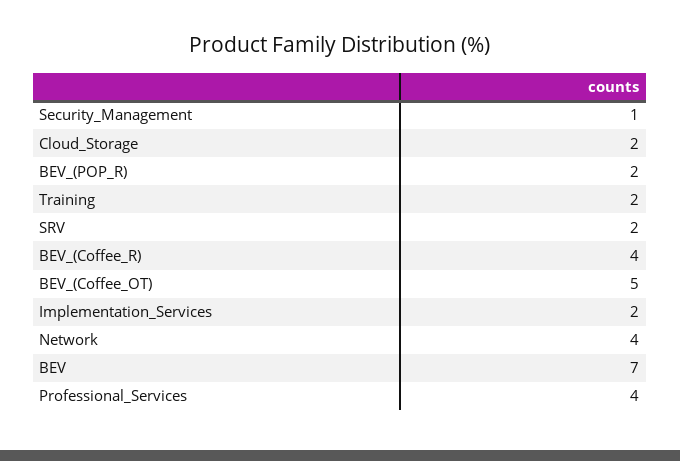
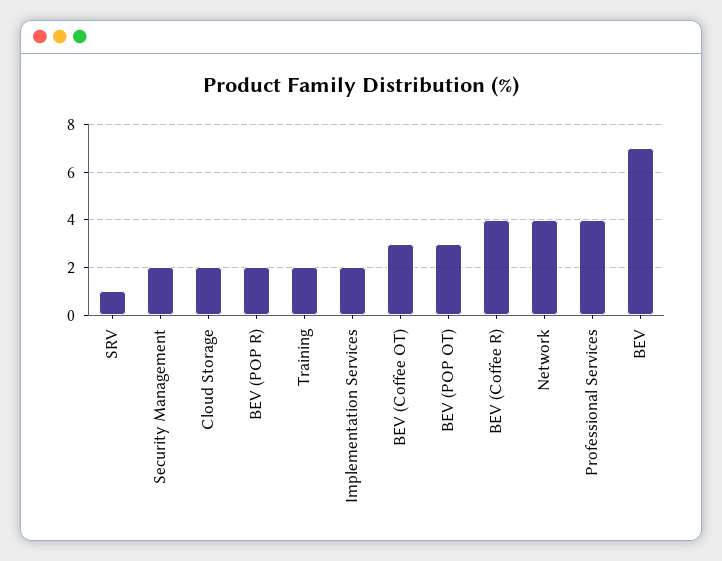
  {
-   "Security_Management": 1,
+   "Security_Management": 2,
    "Cloud_Storage": 2,
    "BEV_(POP_R)": 2,
    "Training": 2,
-   "SRV": 2,
+   "SRV": 1,
    "BEV_(Coffee_R)": 4,
-   "BEV_(Coffee_OT)": 5,
+   "BEV_(Coffee_OT)": 3,
    "Implementation_Services": 2,
    "Network": 4,
    "BEV": 7,
-   "Professional_Services": 4
+   "Professional_Services": 4,
+   "BEV (POP OT)": 3
  }

